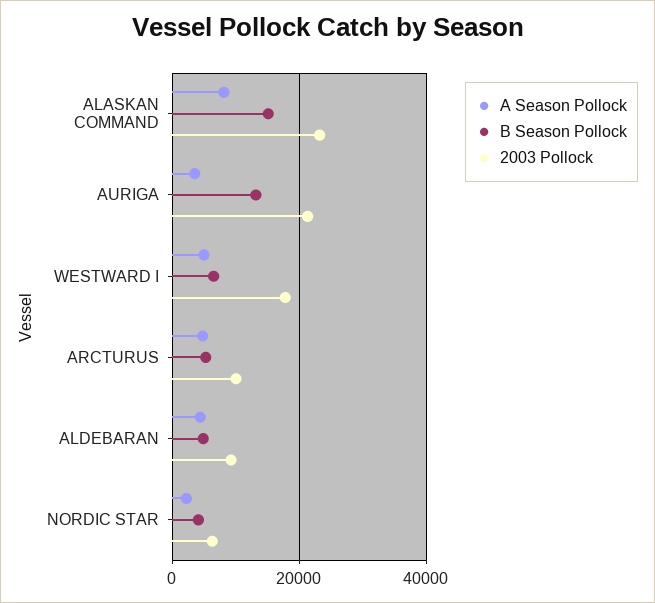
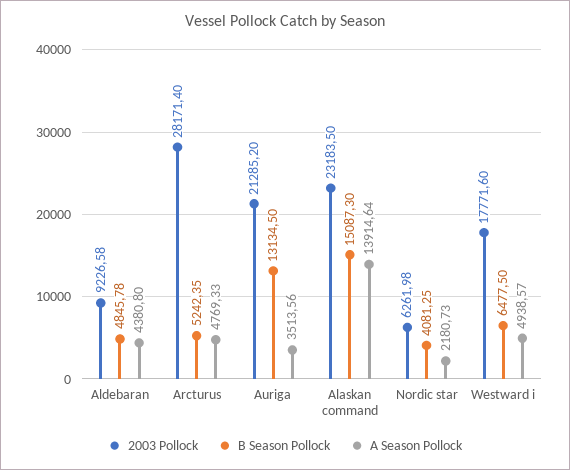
  {
    "A Season Pollock": {
-     "ALASKAN COMMAND": 8000,
+     "ALASKAN COMMAND": 13914.64,
      "AURIGA": 3513.56,
      "WESTWARD I": 4938.57,
      "ARCTURUS": 4769.33,
      "ALDEBARAN": 4380.8,
      "NORDIC STAR": 2180.73
    },
    "B Season Pollock": {
      "ALASKAN COMMAND": 15087.3,
      "AURIGA": 13134.5,
      "WESTWARD I": 6477.5,
      "ARCTURUS": 5242.35,
      "ALDEBARAN": 4845.78,
      "NORDIC STAR": 4081.25
    },
    "2003 Pollock": {
      "ALASKAN COMMAND": 23183.5,
      "AURIGA": 21285.2,
      "WESTWARD I": 17771.6,
-     "ARCTURUS": 10000,
+     "ARCTURUS": 28171.4,
      "ALDEBARAN": 9226.58,
      "NORDIC STAR": 6261.98
    }
  }

